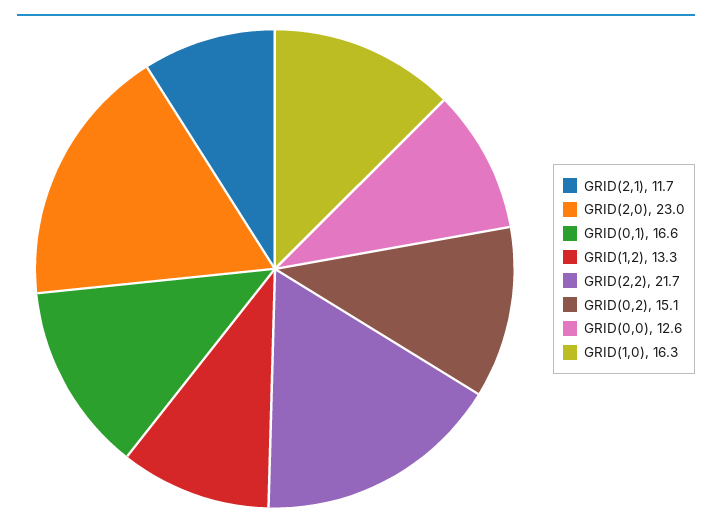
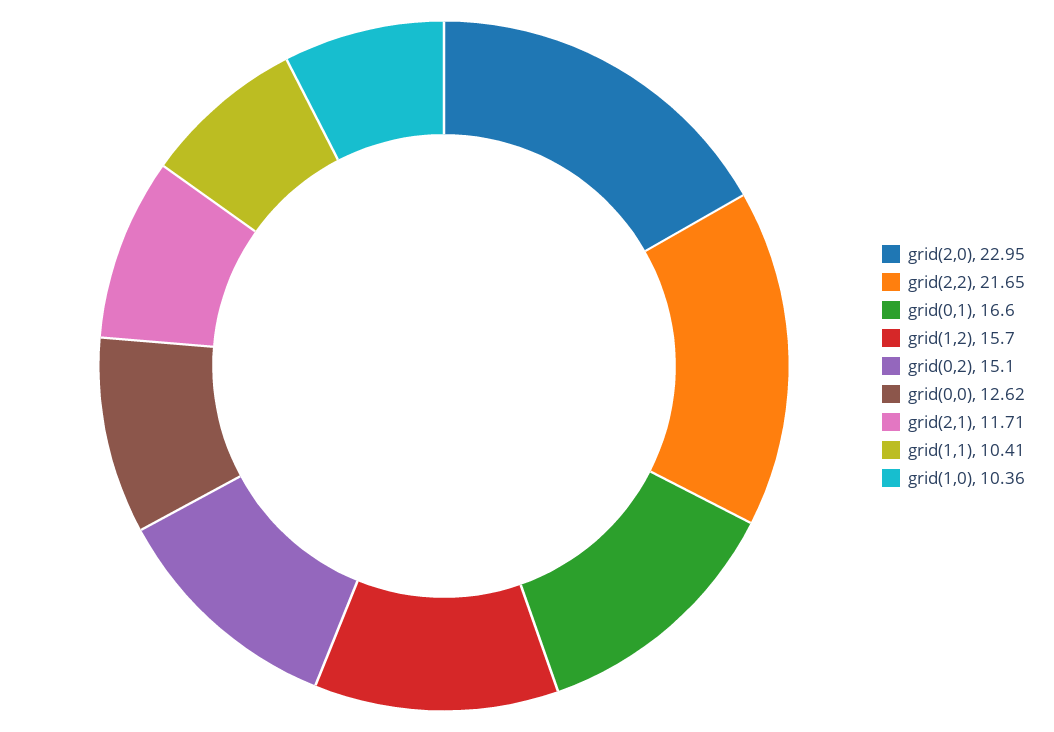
  {
    "GRID(2,1)": 11.71,
    "GRID(2,0)": 22.95,
    "GRID(0,1)": 16.6,
-   "GRID(1,2)": 13.3,
+   "GRID(1,2)": 15.7,
    "GRID(2,2)": 21.65,
    "GRID(0,2)": 15.1,
    "GRID(0,0)": 12.62,
-   "GRID(1,0)": 16.3
+   "GRID(1,0)": 10.36,
+   "grid(1,1)": 10.41
  }

